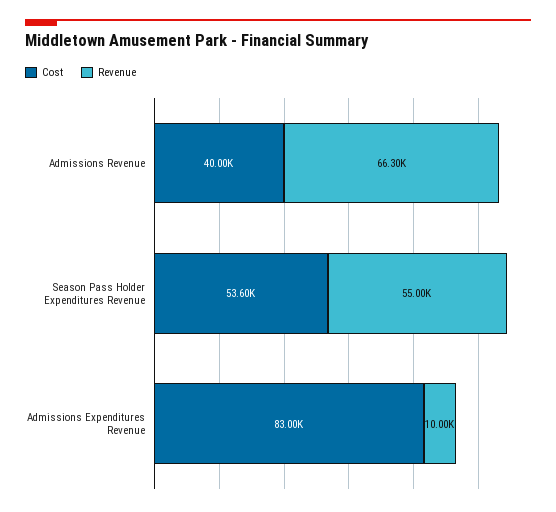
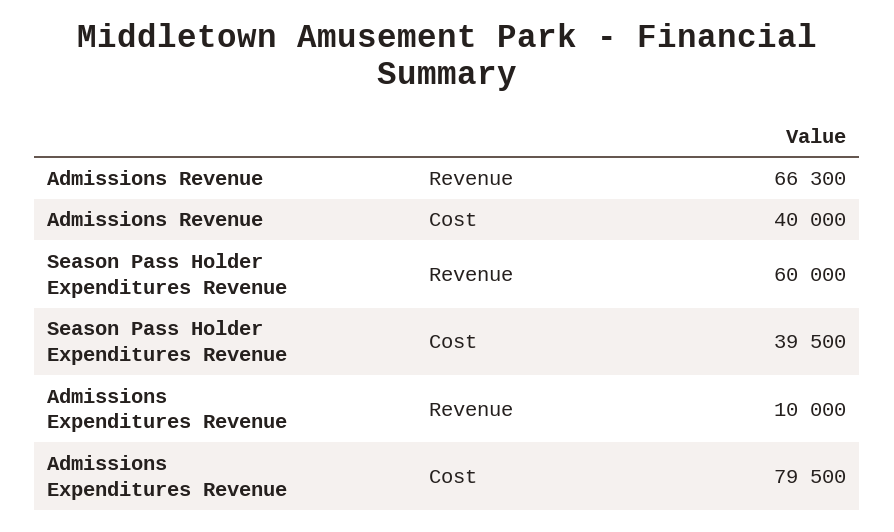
  {
    "Cost": {
      "Admissions Revenue": 40000,
-     "Season Pass Holder Expenditures Revenue": 53600,
+     "Season Pass Holder Expenditures Revenue": 39500,
-     "Admissions Expenditures Revenue": 83000
+     "Admissions Expenditures Revenue": 79500
    },
    "Revenue": {
      "Admissions Revenue": 66300,
-     "Season Pass Holder Expenditures Revenue": 55000,
+     "Season Pass Holder Expenditures Revenue": 60000,
      "Admissions Expenditures Revenue": 10000
    }
  }

